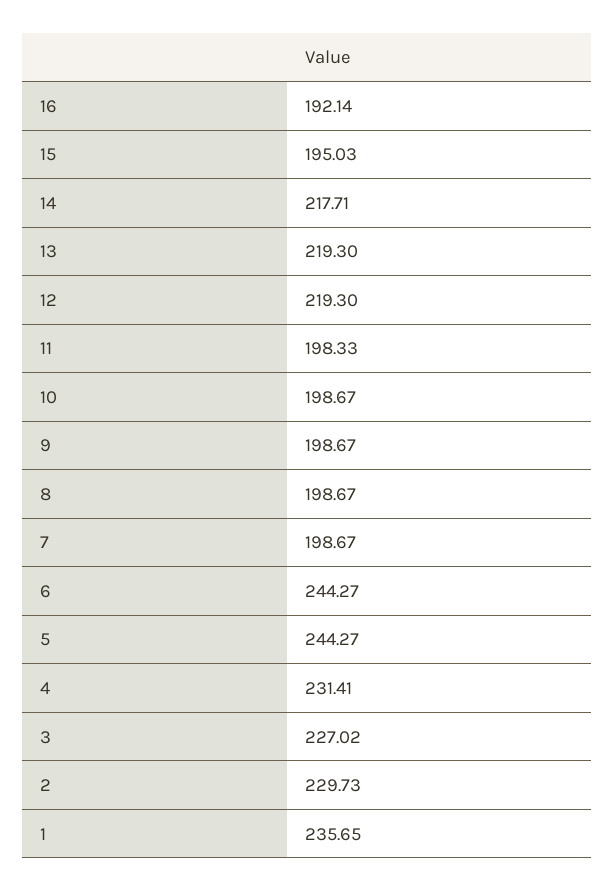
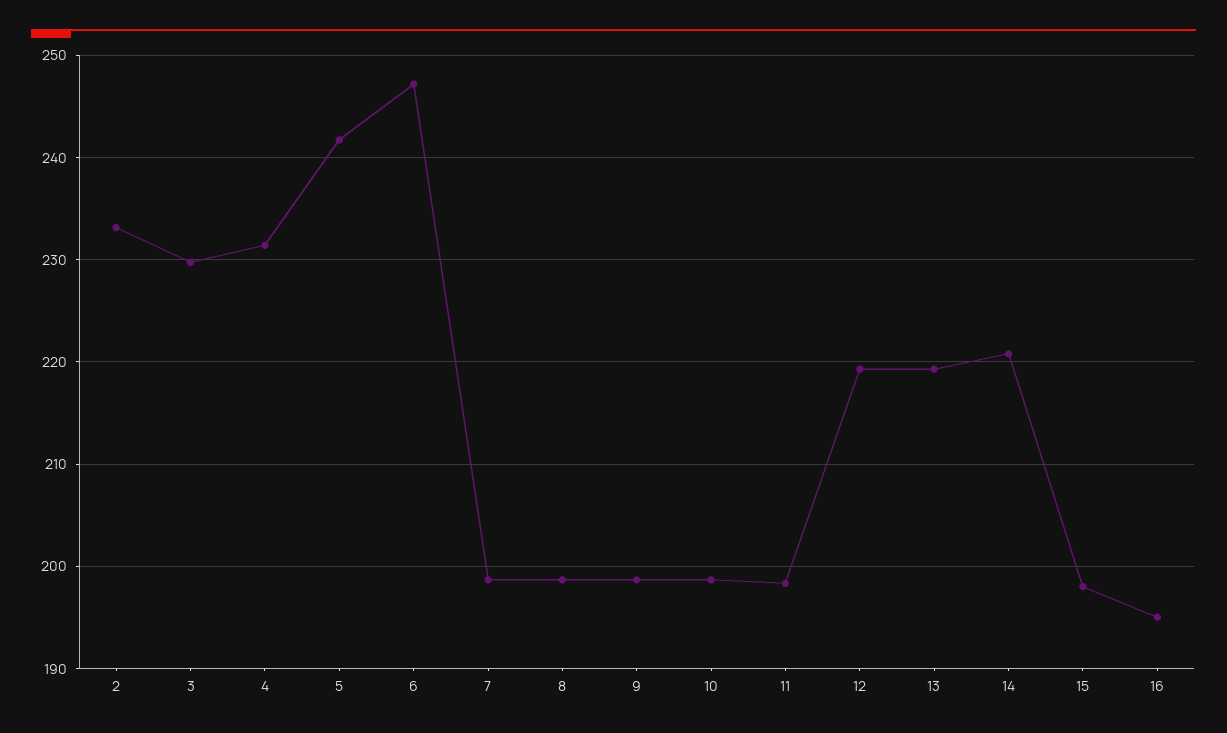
  {
-   "16": 192.14,
+   "16": 195,
-   "15": 195.03,
+   "15": 198,
-   "14": 217.71,
+   "14": 221,
    "13": 219.3,
    "12": 219.3,
    "11": 198.33,
    "10": 198.67,
    "9": 198.67,
    "8": 198.67,
    "7": 198.67,
-   "6": 244.27,
+   "6": 247,
-   "5": 244.27,
+   "5": 242,
    "4": 231.41,
-   "3": 227.02,
+   "3": 230,
-   "2": 229.73,
+   "2": 233
-   "1": 235.65
  }

